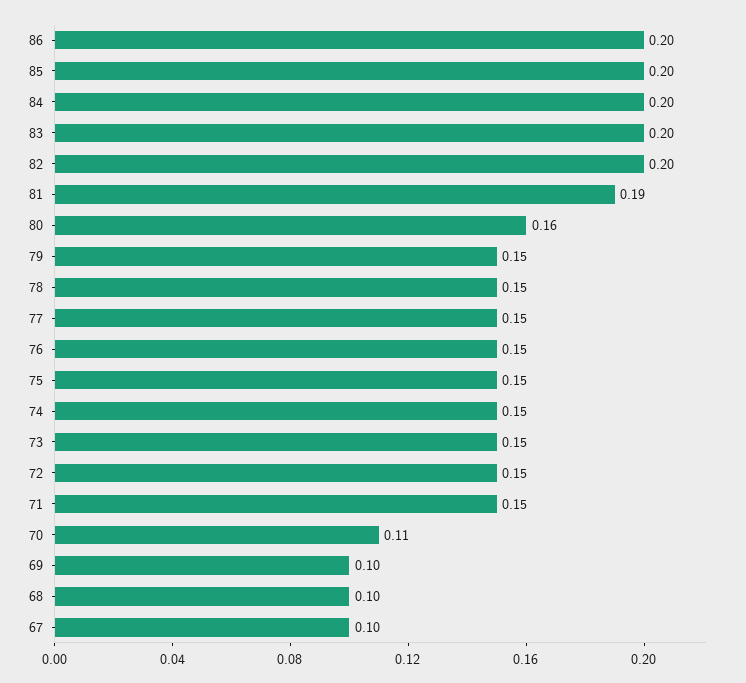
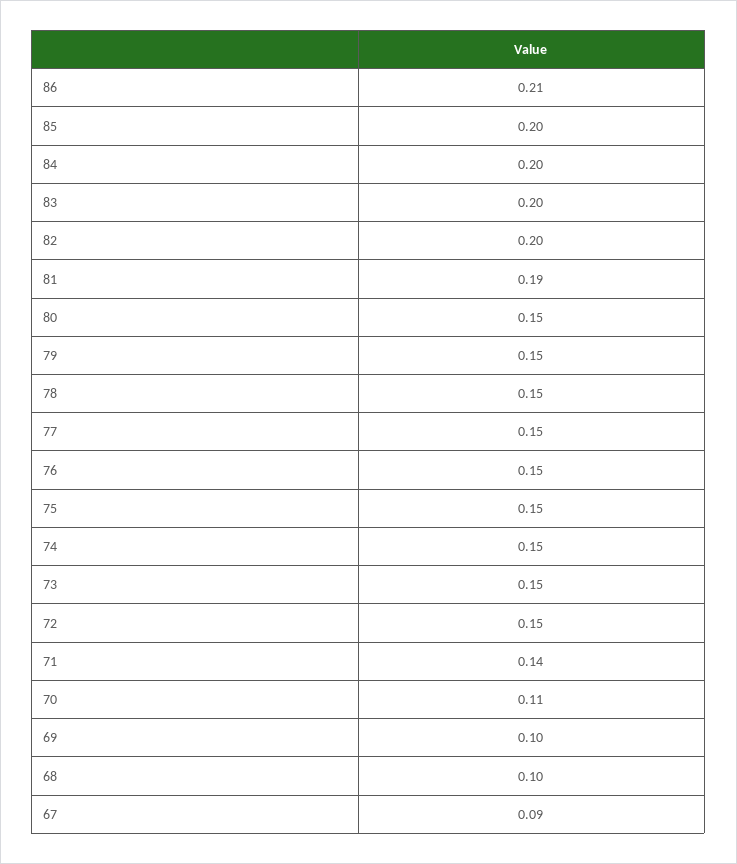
  {
-   "86": 0.2,
+   "86": 0.21,
    "85": 0.2,
    "84": 0.2,
    "83": 0.2,
    "82": 0.2,
    "81": 0.19,
-   "80": 0.16,
+   "80": 0.15,
    "79": 0.15,
    "78": 0.15,
    "77": 0.15,
    "76": 0.15,
    "75": 0.15,
    "74": 0.15,
    "73": 0.15,
    "72": 0.15,
-   "71": 0.15,
+   "71": 0.14,
    "70": 0.11,
    "69": 0.1,
    "68": 0.1,
-   "67": 0.1
+   "67": 0.09
  }

